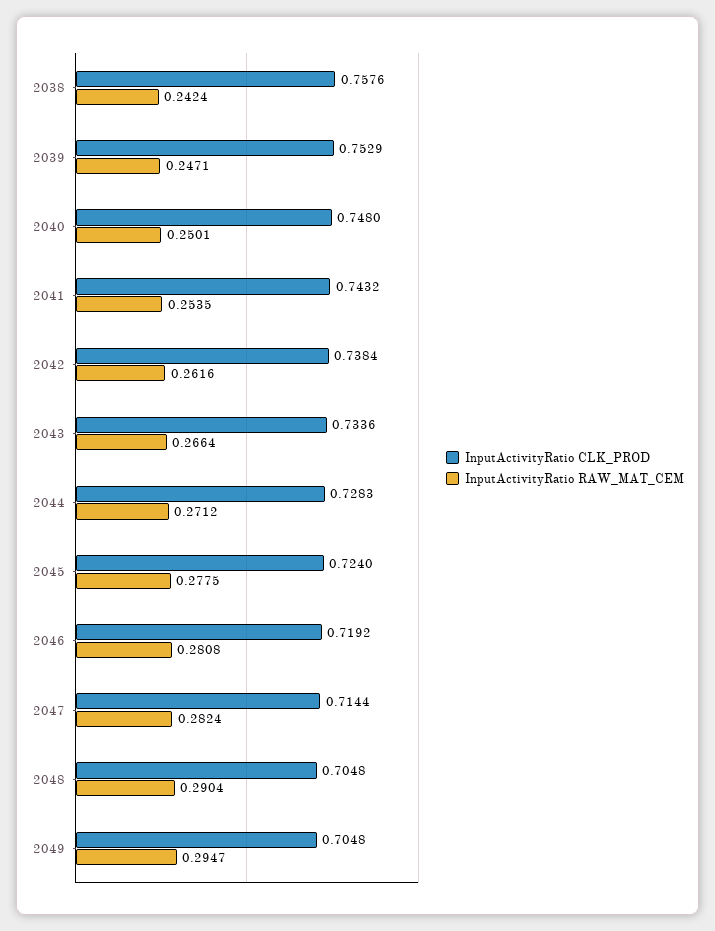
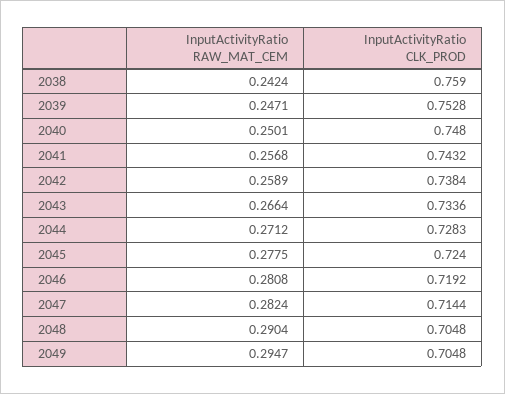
  {
    "InputActivityRatio CLK_PROD": {
-     "2038": 0.7576,
+     "2038": 0.759,
-     "2039": 0.7529,
+     "2039": 0.7528,
      "2040": 0.748,
      "2041": 0.7432,
      "2042": 0.7384,
      "2043": 0.7336,
      "2044": 0.7283,
      "2045": 0.724,
      "2046": 0.7192,
      "2047": 0.7144,
      "2048": 0.7048,
      "2049": 0.7048
    },
    "InputActivityRatio RAW_MAT_CEM": {
      "2038": 0.2424,
      "2039": 0.2471,
      "2040": 0.2501,
-     "2041": 0.2535,
+     "2041": 0.2568,
-     "2042": 0.2616,
+     "2042": 0.2589,
      "2043": 0.2664,
      "2044": 0.2712,
      "2045": 0.2775,
      "2046": 0.2808,
      "2047": 0.2824,
      "2048": 0.2904,
      "2049": 0.2947
    }
  }

